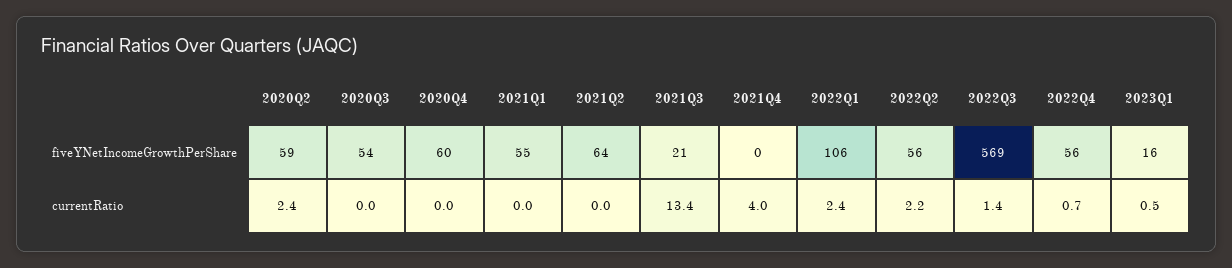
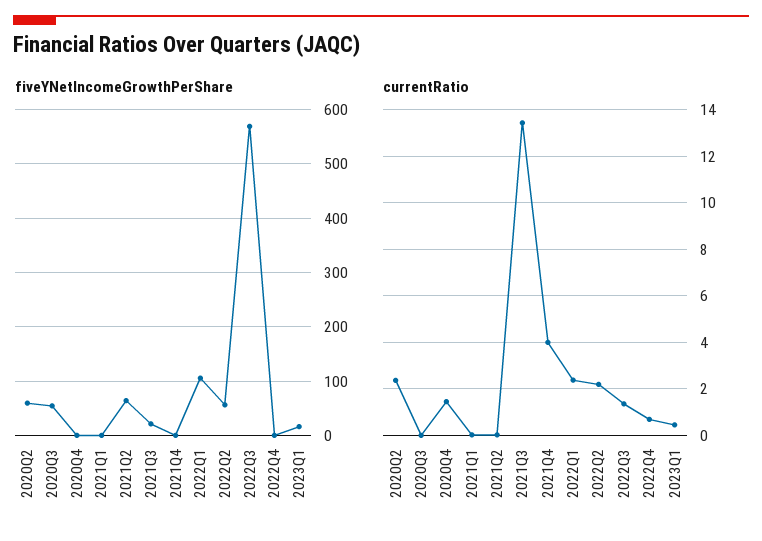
  {
    "fiveYNetIncomeGrowthPerShare": {
      "2020Q2": 59,
      "2020Q3": 54,
-     "2020Q4": 60,
+     "2020Q4": 0,
-     "2021Q1": 55,
+     "2021Q1": 0,
      "2021Q2": 64,
      "2021Q3": 21,
      "2021Q4": 0,
      "2022Q1": 106,
      "2022Q2": 56,
      "2022Q3": 569,
-     "2022Q4": 56,
+     "2022Q4": 0,
      "2023Q1": 16
    },
    "currentRatio": {
      "2020Q2": 2.4,
      "2020Q3": 0,
-     "2020Q4": 0,
+     "2020Q4": 1.5,
      "2021Q1": 0,
      "2021Q2": 0,
      "2021Q3": 13.4,
      "2021Q4": 4,
      "2022Q1": 2.4,
      "2022Q2": 2.2,
      "2022Q3": 1.4,
      "2022Q4": 0.7,
      "2023Q1": 0.5
    }
  }

